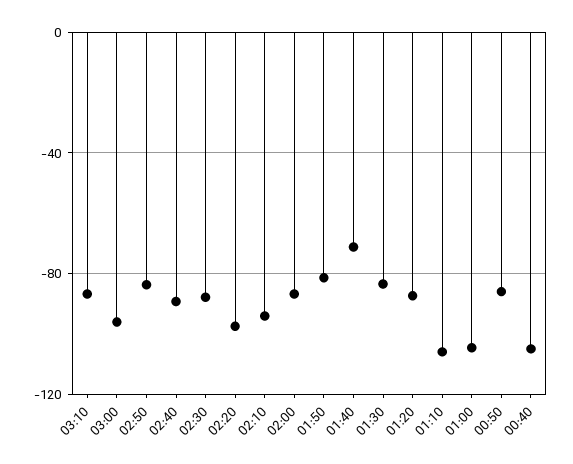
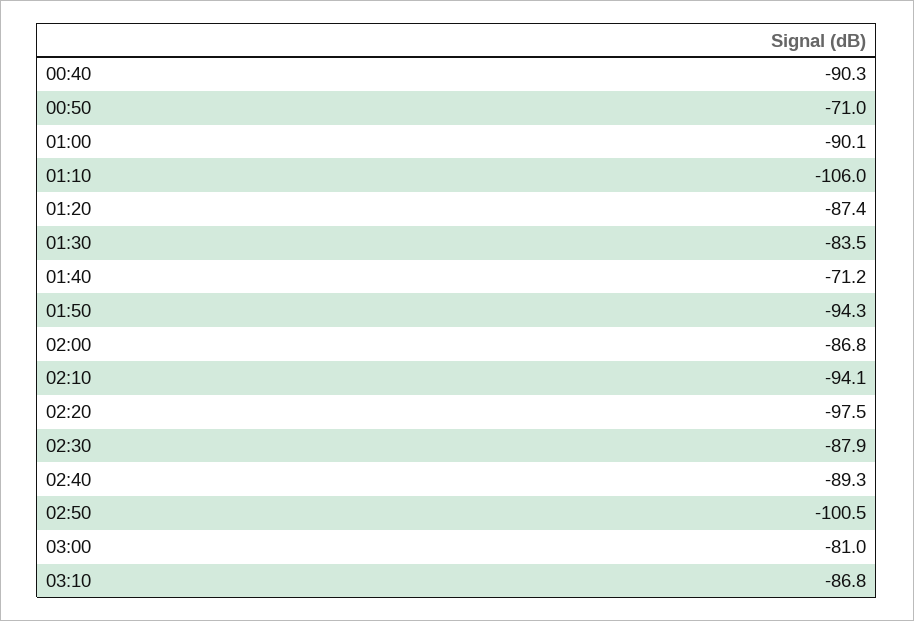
  {
    "03:10": -86.8,
-   "03:00": -95,
+   "03:00": -81,
-   "02:50": -85,
+   "02:50": -100.5,
    "02:40": -89.3,
    "02:30": -87.9,
    "02:20": -97.5,
    "02:10": -94.1,
    "02:00": -86.8,
-   "01:50": -80,
+   "01:50": -94.3,
    "01:40": -71.2,
    "01:30": -83.5,
    "01:20": -87.4,
    "01:10": -106,
-   "01:00": -105,
+   "01:00": -90.1,
-   "00:50": -85,
+   "00:50": -71,
-   "00:40": -105
+   "00:40": -90.3
  }

